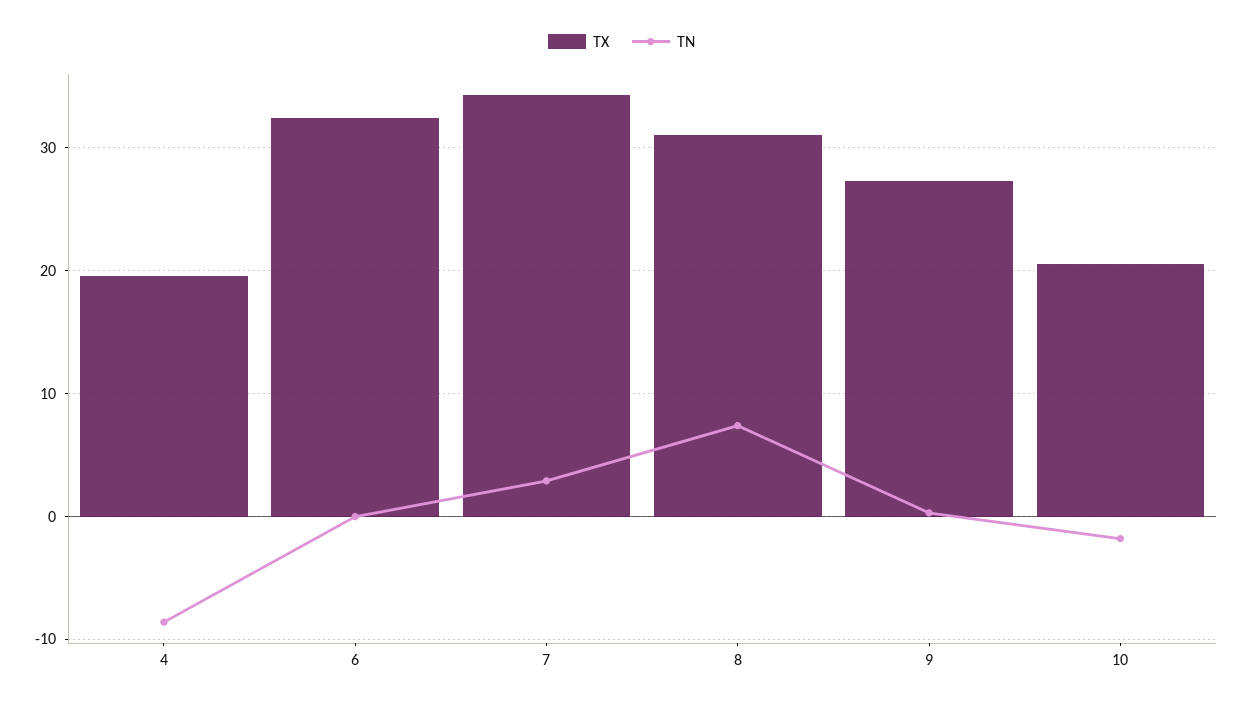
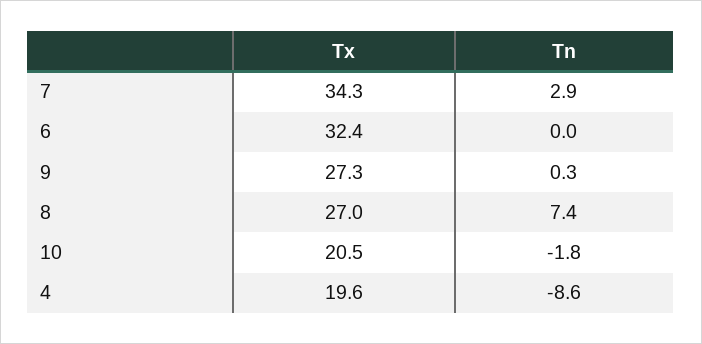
  {
    "TX": {
      "4": 19.6,
      "6": 32.4,
      "7": 34.3,
-     "8": 31,
+     "8": 27,
      "9": 27.3,
      "10": 20.5
    },
    "TN": {
      "4": -8.6,
      "6": 0,
      "7": 2.9,
      "8": 7.4,
      "9": 0.3,
      "10": -1.8
    }
  }

